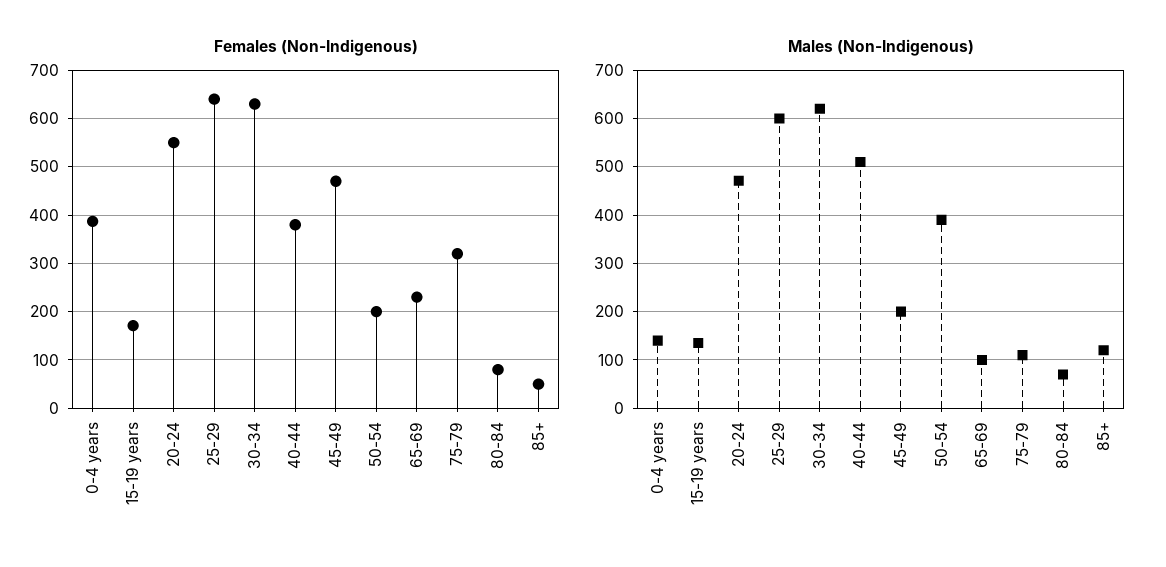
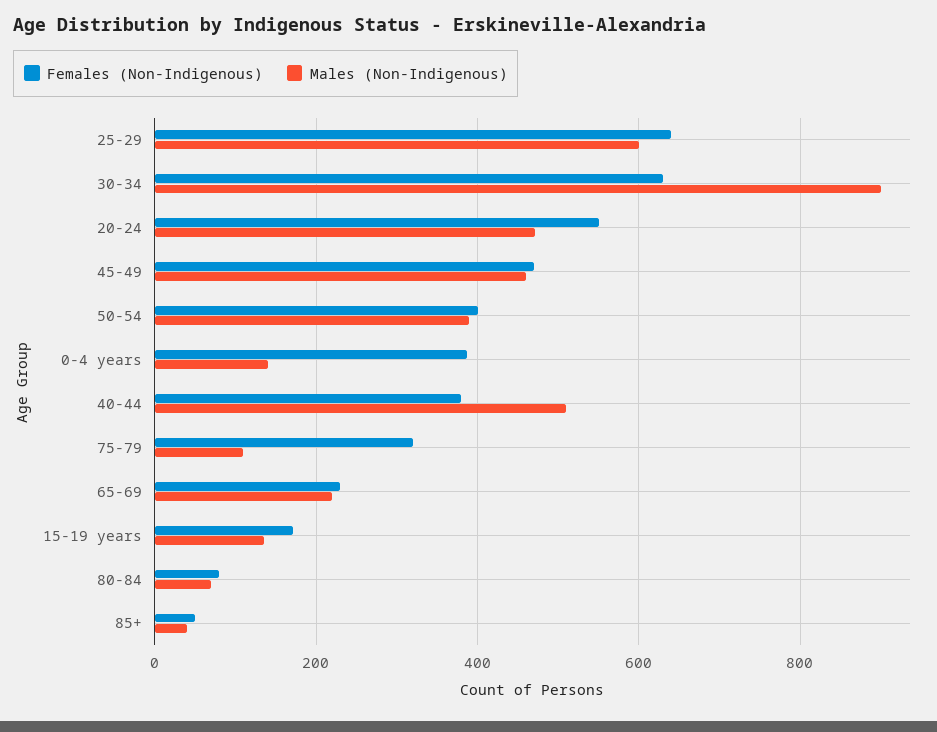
  {
    "Females (Non-Indigenous)": {
      "0-4 years": 380,
      "15-19 years": 180,
      "20-24": 560,
      "25-29": 640,
      "30-34": 640,
      "40-44": 380,
      "45-49": 480,
-     "50-54": 200,
+     "50-54": 400,
      "65-69": 240,
      "75-79": 320,
      "80-84": 80,
      "85+": 60
    },
    "Males (Non-Indigenous)": {
      "0-4 years": 140,
      "15-19 years": 140,
      "20-24": 480,
      "25-29": 600,
-     "30-34": 620,
+     "30-34": 900,
      "40-44": 520,
-     "45-49": 200,
+     "45-49": 460,
      "50-54": 400,
-     "65-69": 100,
+     "65-69": 220,
      "75-79": 120,
      "80-84": 80,
-     "85+": 120
+     "85+": 40
    }
  }

